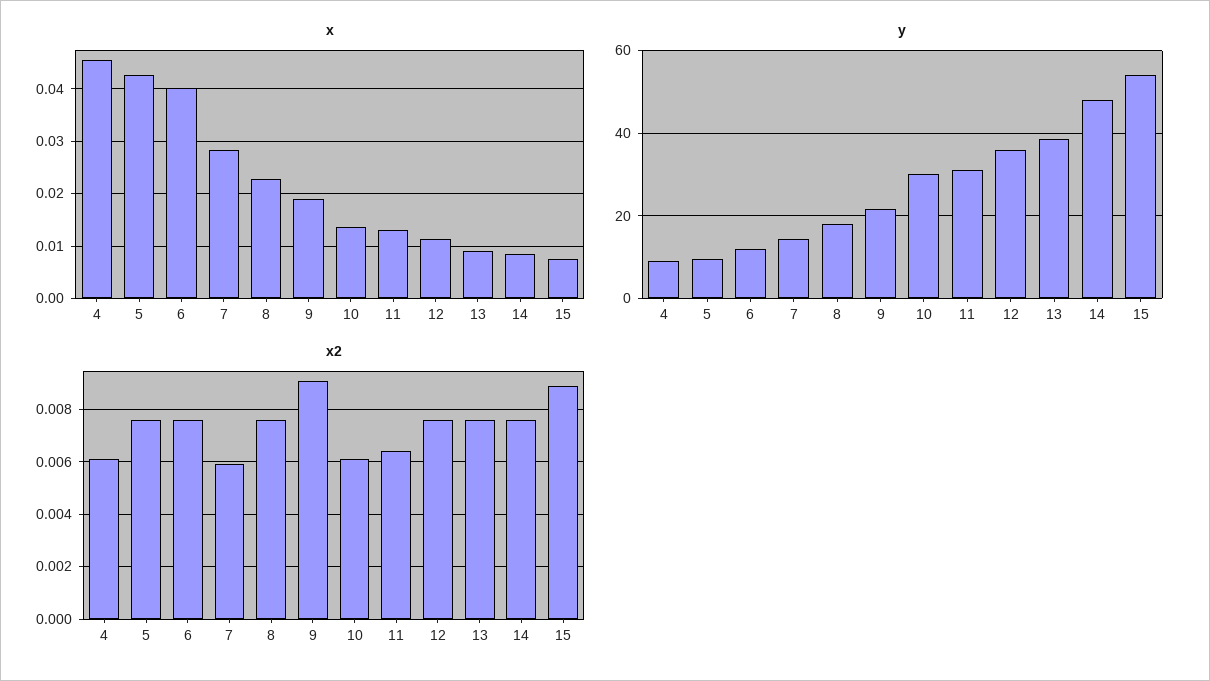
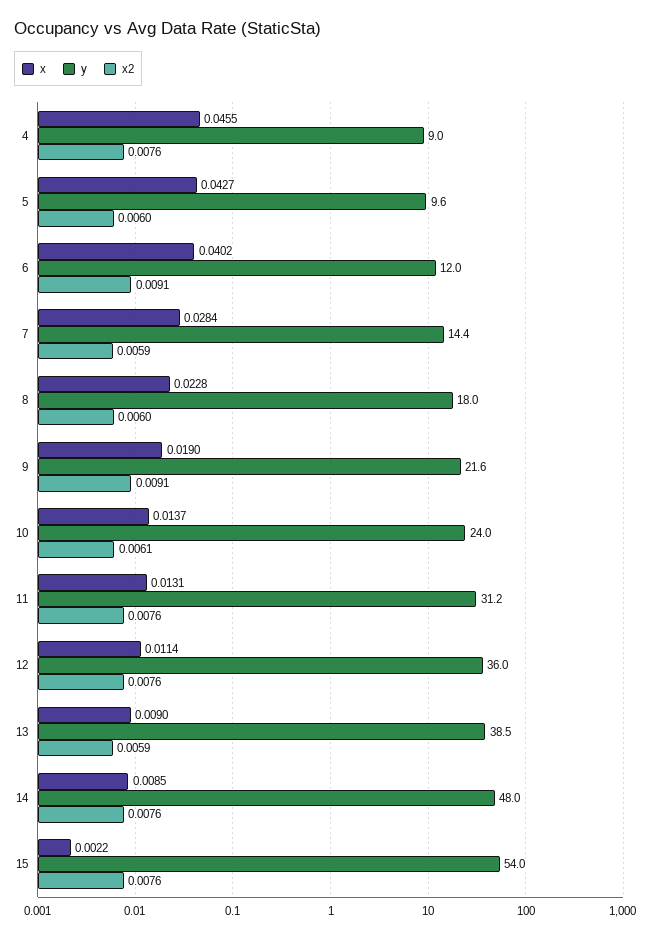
  {
    "x": {
      "4": 0.0455,
      "5": 0.0427,
      "6": 0.0402,
      "7": 0.0284,
      "8": 0.0228,
      "9": 0.019,
      "10": 0.0137,
      "11": 0.0131,
      "12": 0.0114,
      "13": 0.009,
      "14": 0.0085,
-     "15": 0.008
+     "15": 0.0022
    },
    "y": {
      "4": 9,
      "5": 9.6,
      "6": 12,
      "7": 14.4,
      "8": 18,
      "9": 21.6,
-     "10": 30,
+     "10": 24,
      "11": 31.2,
      "12": 36,
      "13": 38.5,
      "14": 48,
      "15": 54
    },
    "x2": {
-     "4": 0.006,
+     "4": 0.0076,
-     "5": 0.0075,
+     "5": 0.006,
-     "6": 0.0075,
+     "6": 0.0091,
      "7": 0.0059,
-     "8": 0.0075,
+     "8": 0.006,
      "9": 0.0091,
      "10": 0.0061,
-     "11": 0.0065,
+     "11": 0.0076,
      "12": 0.0076,
-     "13": 0.0075,
+     "13": 0.0059,
      "14": 0.0076,
-     "15": 0.009
+     "15": 0.0076
    }
  }

